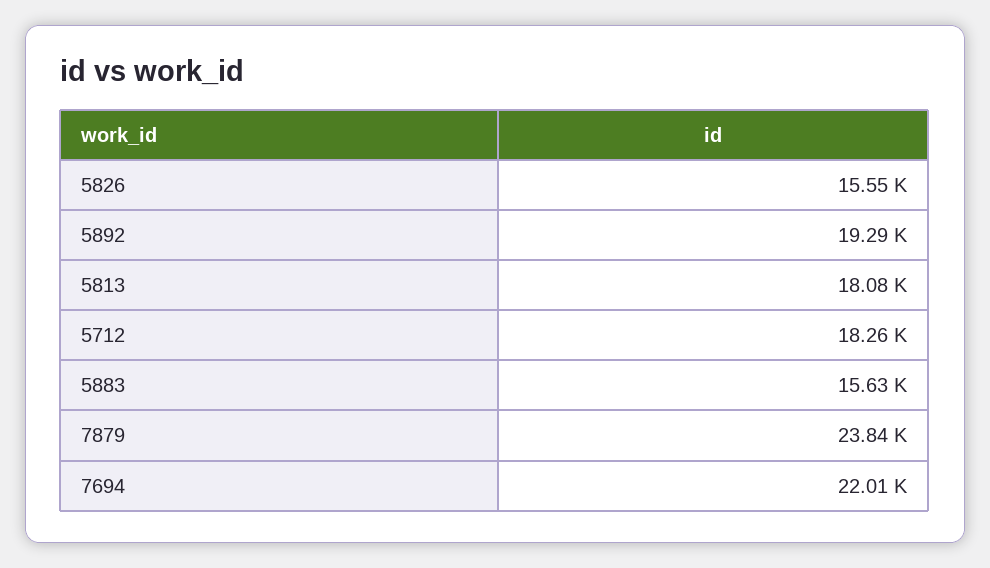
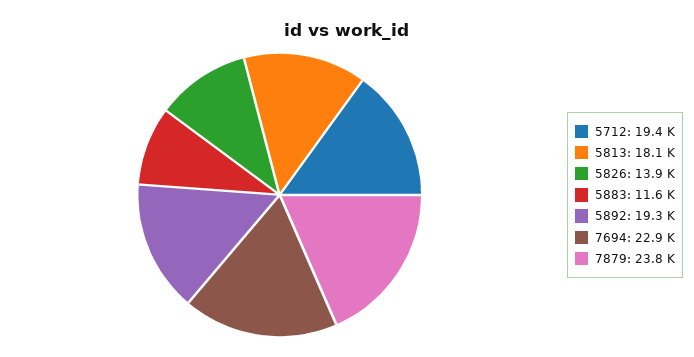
  {
-   "5826": 15550,
+   "5826": 13900,
    "5892": 19290,
    "5813": 18080,
-   "5712": 18260,
+   "5712": 19400,
-   "5883": 15630,
+   "5883": 11600,
    "7879": 23840,
-   "7694": 22010
+   "7694": 22900
  }

